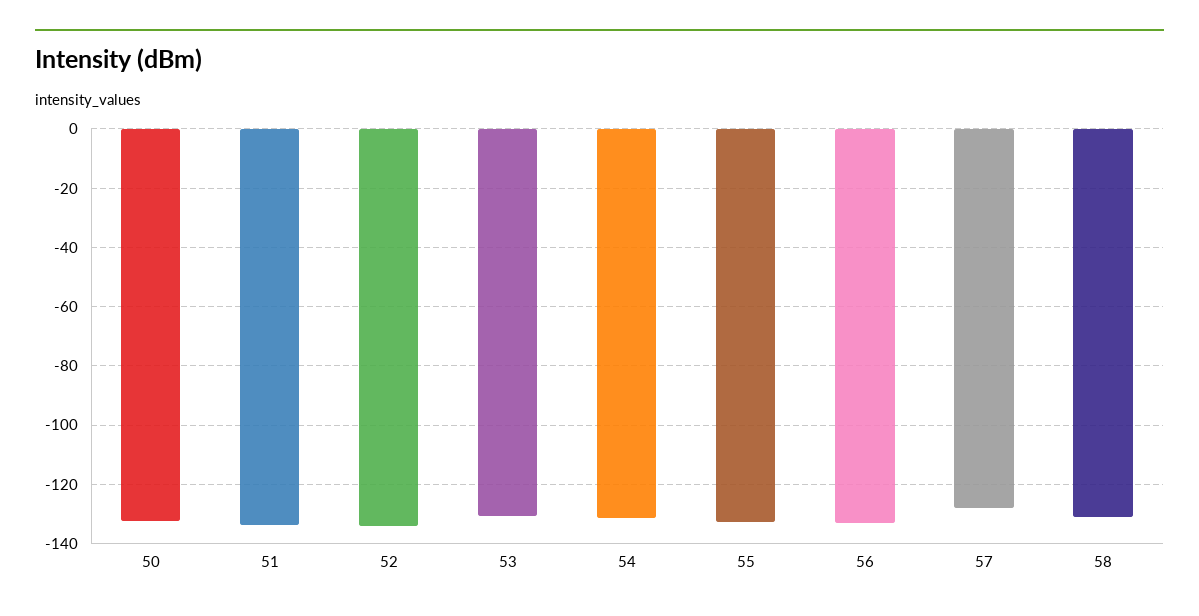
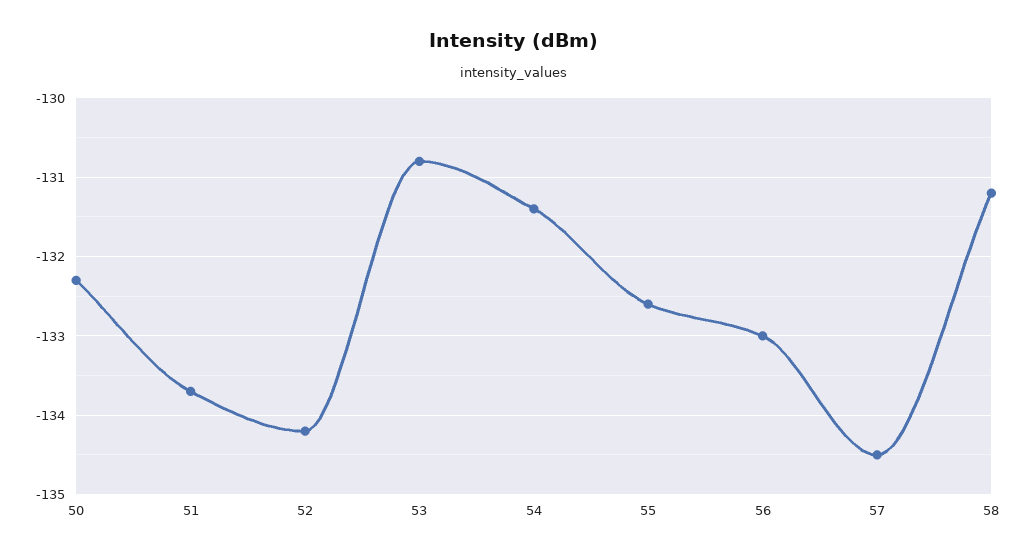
  {
    "50": -132.3,
    "51": -133.7,
    "52": -134.2,
    "53": -130.8,
    "54": -131.4,
    "55": -132.6,
    "56": -133,
-   "57": -127.5,
+   "57": -134.5,
    "58": -131.2
  }

